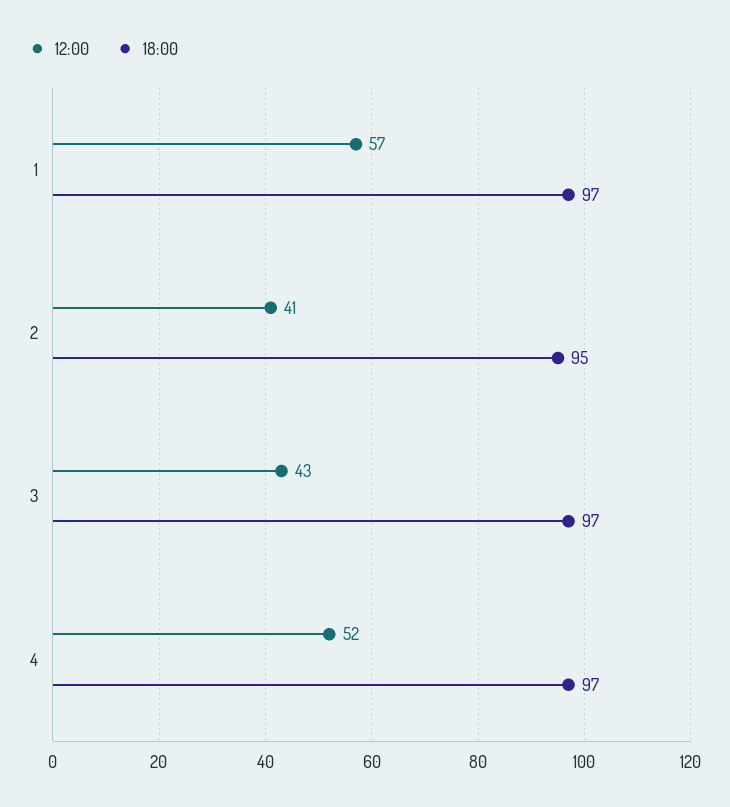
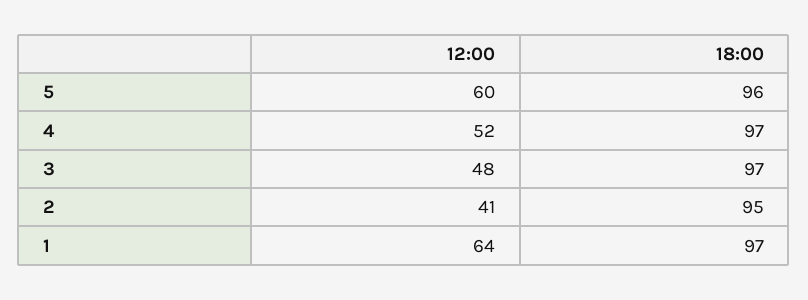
  {
    "12:00": {
-     "1": 57,
+     "1": 64,
      "2": 41,
-     "3": 43,
+     "3": 48,
-     "4": 52
+     "4": 52,
+     "5": 60
    },
    "18:00": {
      "1": 97,
      "2": 95,
      "3": 97,
-     "4": 97
+     "4": 97,
+     "5": 96
    }
  }

